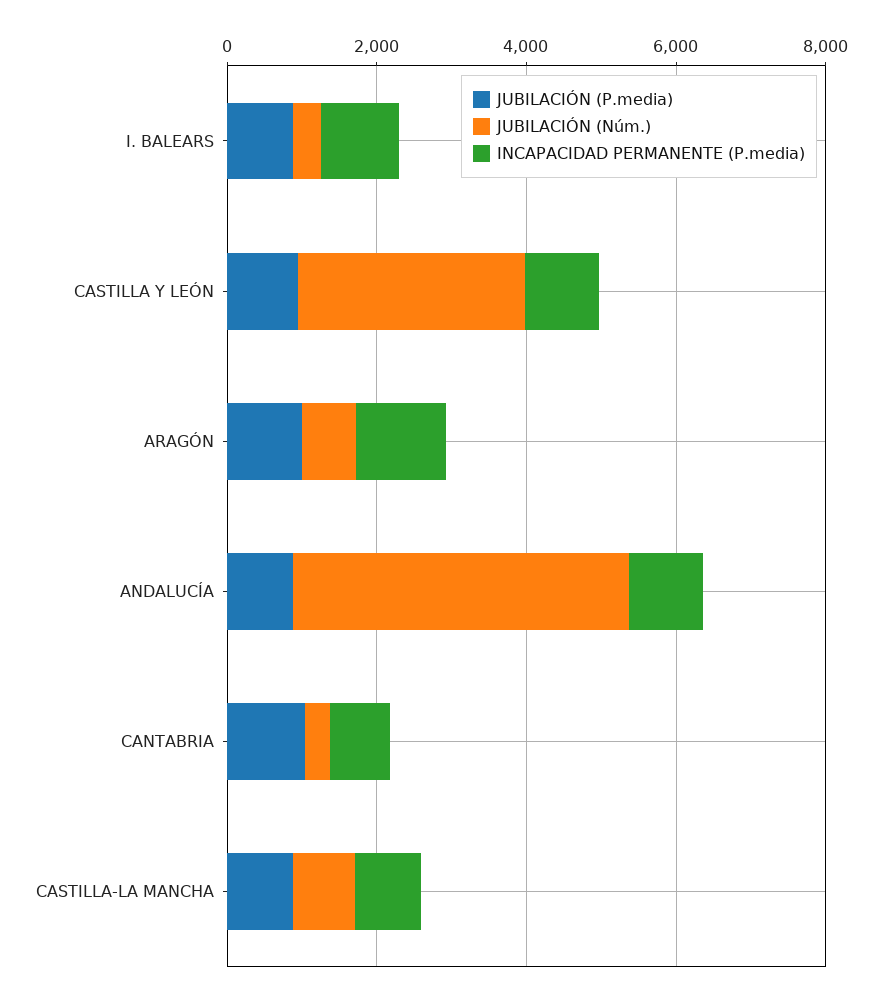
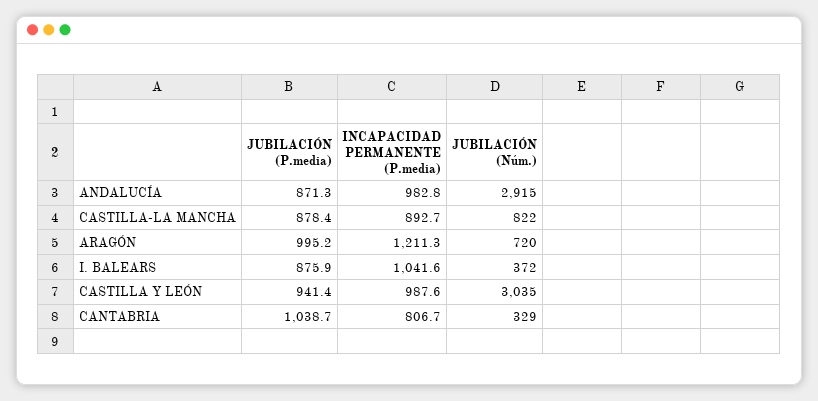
  {
    "JUBILACIÓN (P.media)": {
      "I. BALEARS": 875.9,
      "CASTILLA Y LEÓN": 941.4,
      "ARAGÓN": 995.2,
      "ANDALUCÍA": 871.3,
      "CANTABRIA": 1038.7,
      "CASTILLA-LA MANCHA": 878.4
    },
    "JUBILACIÓN (Núm.)": {
      "I. BALEARS": 372,
      "CASTILLA Y LEÓN": 3035,
      "ARAGÓN": 720,
-     "ANDALUCÍA": 4500,
+     "ANDALUCÍA": 2915,
      "CANTABRIA": 329,
      "CASTILLA-LA MANCHA": 822
    },
    "INCAPACIDAD PERMANENTE (P.media)": {
      "I. BALEARS": 1041.6,
      "CASTILLA Y LEÓN": 987.6,
      "ARAGÓN": 1211.3,
      "ANDALUCÍA": 982.8,
      "CANTABRIA": 806.7,
      "CASTILLA-LA MANCHA": 892.7
    }
  }

